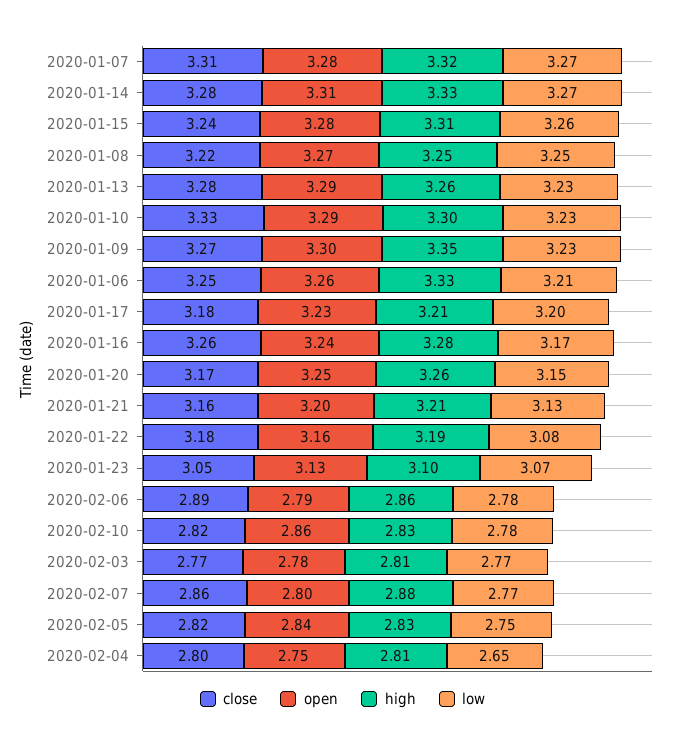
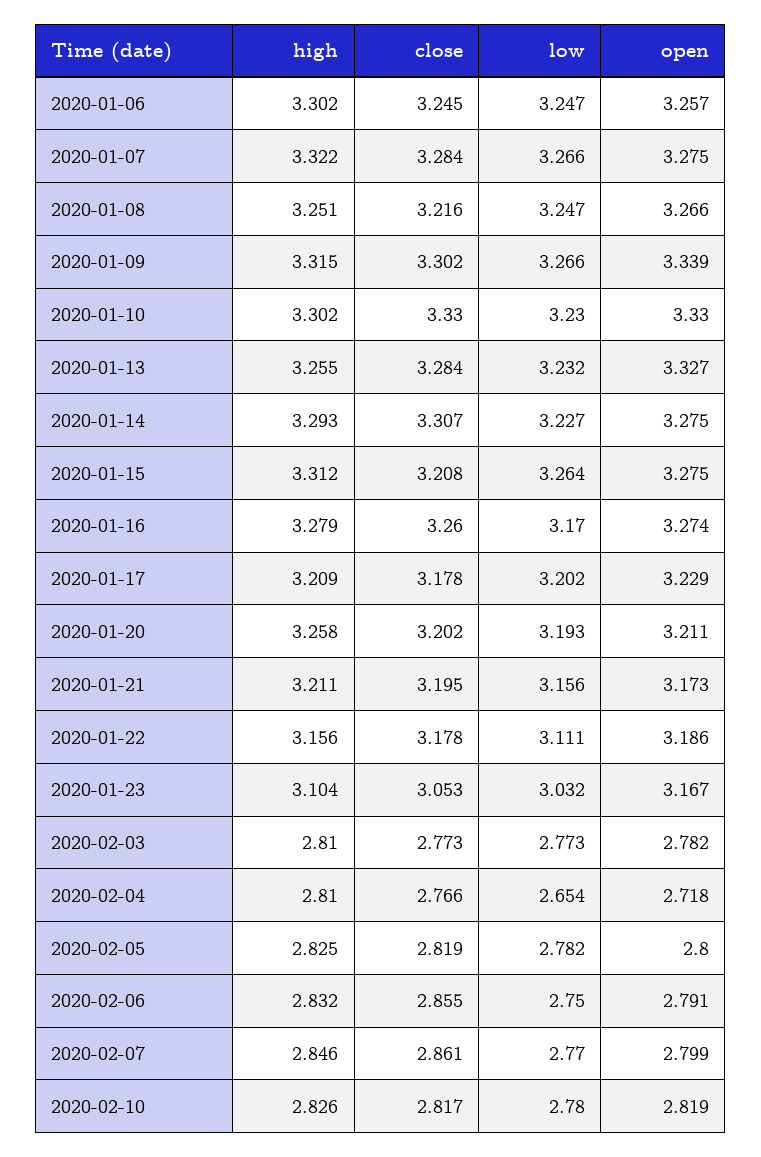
  {
    "close": {
-     "2020-01-07": 3.31,
+     "2020-01-07": 3.284,
-     "2020-01-14": 3.28,
+     "2020-01-14": 3.307,
-     "2020-01-15": 3.24,
+     "2020-01-15": 3.208,
      "2020-01-08": 3.216,
      "2020-01-13": 3.284,
      "2020-01-10": 3.33,
-     "2020-01-09": 3.27,
+     "2020-01-09": 3.302,
      "2020-01-06": 3.245,
      "2020-01-17": 3.178,
      "2020-01-16": 3.26,
-     "2020-01-20": 3.17,
+     "2020-01-20": 3.202,
-     "2020-01-21": 3.16,
+     "2020-01-21": 3.195,
      "2020-01-22": 3.178,
      "2020-01-23": 3.053,
-     "2020-02-06": 2.89,
+     "2020-02-06": 2.855,
      "2020-02-10": 2.817,
      "2020-02-03": 2.773,
      "2020-02-07": 2.861,
      "2020-02-05": 2.819,
-     "2020-02-04": 2.8
+     "2020-02-04": 2.766
    },
    "open": {
      "2020-01-07": 3.275,
-     "2020-01-14": 3.31,
+     "2020-01-14": 3.275,
      "2020-01-15": 3.275,
      "2020-01-08": 3.266,
-     "2020-01-13": 3.29,
+     "2020-01-13": 3.327,
-     "2020-01-10": 3.29,
+     "2020-01-10": 3.33,
-     "2020-01-09": 3.3,
+     "2020-01-09": 3.339,
      "2020-01-06": 3.257,
      "2020-01-17": 3.229,
-     "2020-01-16": 3.24,
+     "2020-01-16": 3.274,
-     "2020-01-20": 3.25,
+     "2020-01-20": 3.211,
-     "2020-01-21": 3.2,
+     "2020-01-21": 3.173,
-     "2020-01-22": 3.16,
+     "2020-01-22": 3.186,
-     "2020-01-23": 3.13,
+     "2020-01-23": 3.167,
      "2020-02-06": 2.791,
-     "2020-02-10": 2.86,
+     "2020-02-10": 2.819,
      "2020-02-03": 2.782,
      "2020-02-07": 2.799,
-     "2020-02-05": 2.84,
+     "2020-02-05": 2.8,
-     "2020-02-04": 2.75
+     "2020-02-04": 2.718
    },
    "high": {
      "2020-01-07": 3.322,
-     "2020-01-14": 3.33,
+     "2020-01-14": 3.293,
      "2020-01-15": 3.312,
      "2020-01-08": 3.251,
      "2020-01-13": 3.255,
      "2020-01-10": 3.302,
-     "2020-01-09": 3.35,
+     "2020-01-09": 3.315,
-     "2020-01-06": 3.33,
+     "2020-01-06": 3.302,
      "2020-01-17": 3.209,
      "2020-01-16": 3.279,
      "2020-01-20": 3.258,
      "2020-01-21": 3.211,
-     "2020-01-22": 3.19,
+     "2020-01-22": 3.156,
      "2020-01-23": 3.104,
-     "2020-02-06": 2.86,
+     "2020-02-06": 2.832,
      "2020-02-10": 2.826,
      "2020-02-03": 2.81,
-     "2020-02-07": 2.88,
+     "2020-02-07": 2.846,
      "2020-02-05": 2.825,
      "2020-02-04": 2.81
    },
    "low": {
      "2020-01-07": 3.266,
-     "2020-01-14": 3.27,
+     "2020-01-14": 3.227,
      "2020-01-15": 3.264,
      "2020-01-08": 3.247,
      "2020-01-13": 3.232,
      "2020-01-10": 3.23,
-     "2020-01-09": 3.23,
+     "2020-01-09": 3.266,
-     "2020-01-06": 3.21,
+     "2020-01-06": 3.247,
      "2020-01-17": 3.202,
      "2020-01-16": 3.17,
-     "2020-01-20": 3.15,
+     "2020-01-20": 3.193,
-     "2020-01-21": 3.13,
+     "2020-01-21": 3.156,
-     "2020-01-22": 3.08,
+     "2020-01-22": 3.111,
-     "2020-01-23": 3.07,
+     "2020-01-23": 3.032,
-     "2020-02-06": 2.78,
+     "2020-02-06": 2.75,
      "2020-02-10": 2.78,
      "2020-02-03": 2.773,
      "2020-02-07": 2.77,
-     "2020-02-05": 2.75,
+     "2020-02-05": 2.782,
      "2020-02-04": 2.654
    }
  }

